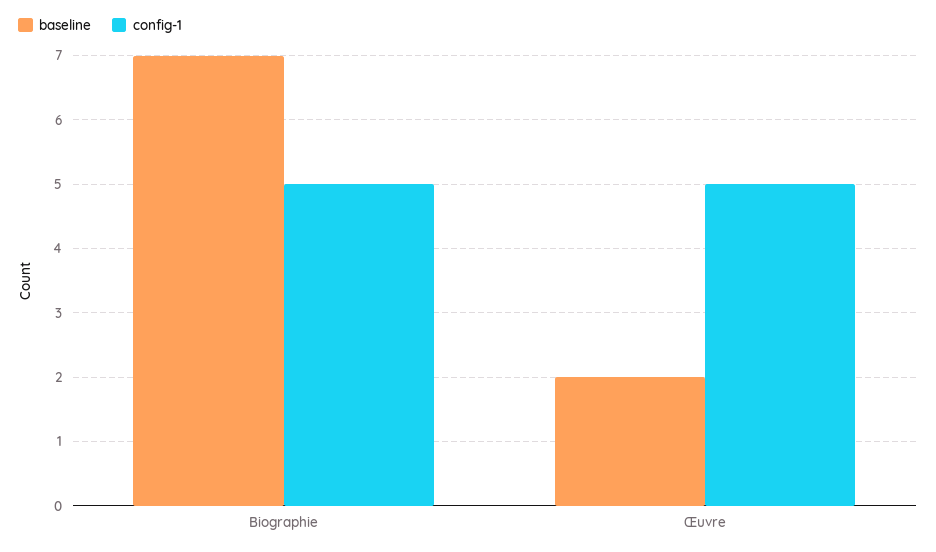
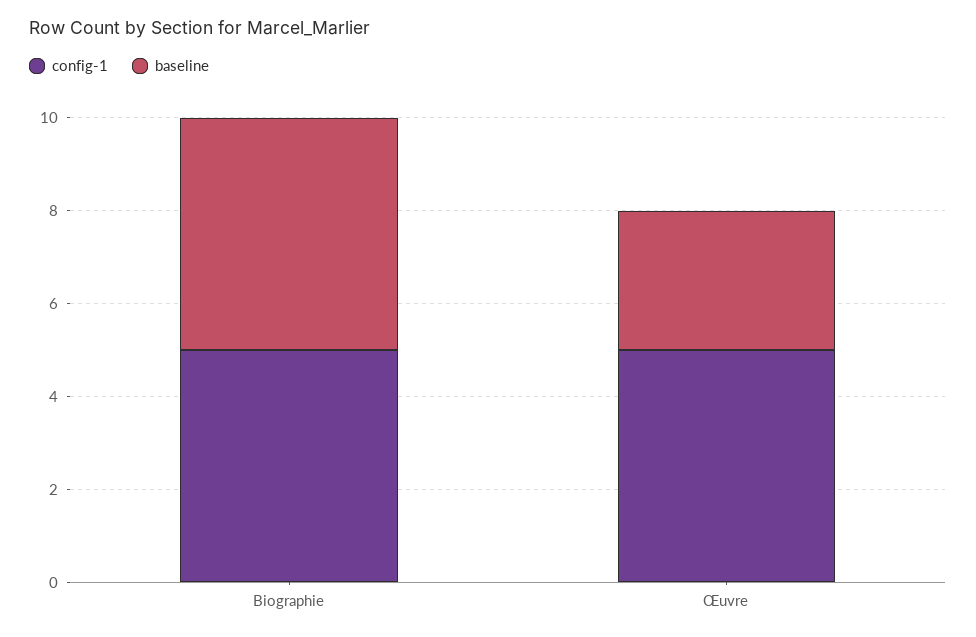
  {
    "baseline": {
-     "Biographie": 7,
+     "Biographie": 5,
-     "Œuvre": 2
+     "Œuvre": 3
    },
    "config-1": {
      "Biographie": 5,
      "Œuvre": 5
    }
  }

